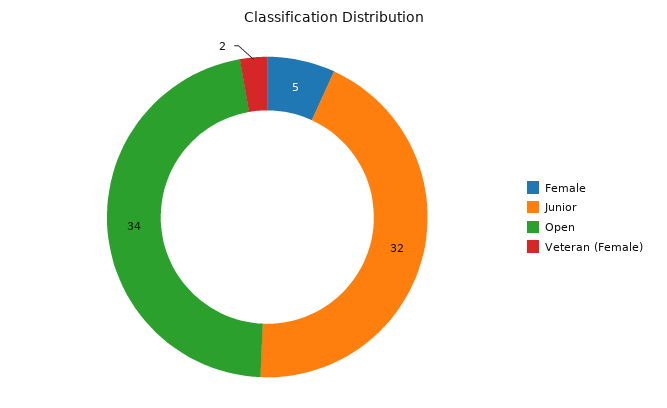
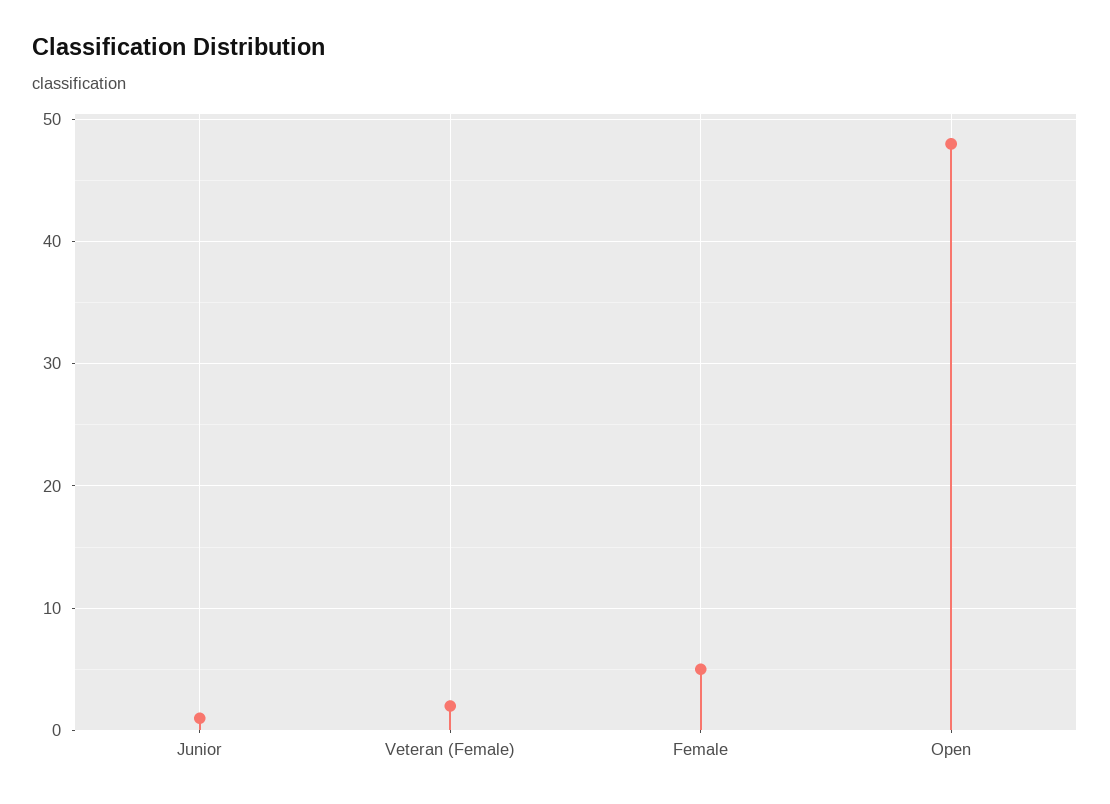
  {
    "Female": 5,
-   "Junior": 32,
+   "Junior": 1,
-   "Open": 34,
+   "Open": 48,
    "Veteran (Female)": 2
  }

